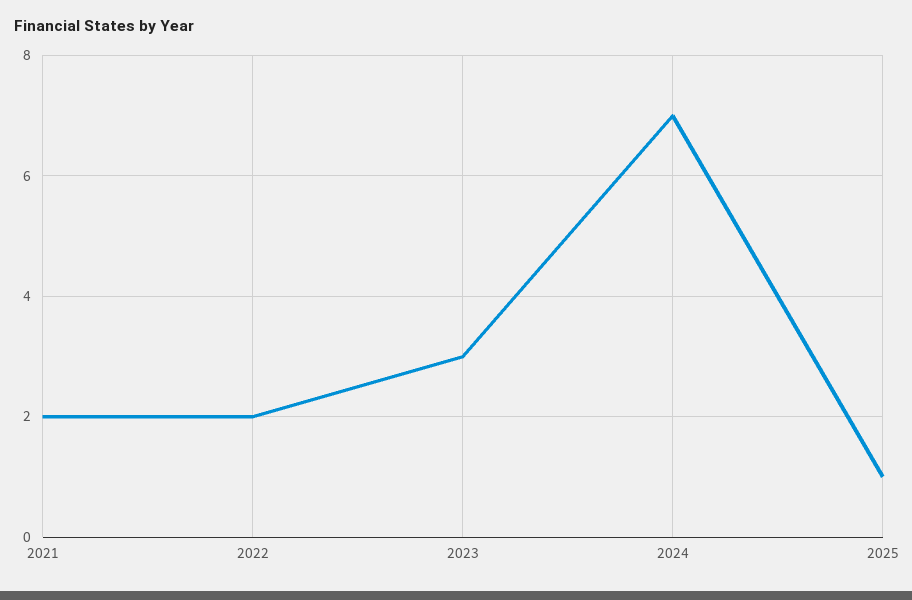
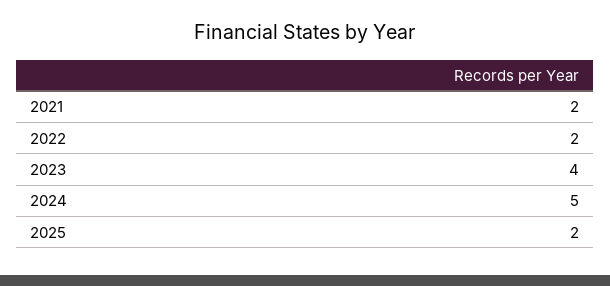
  {
    "2021": 2,
    "2022": 2,
-   "2023": 3,
+   "2023": 4,
-   "2024": 7,
+   "2024": 5,
-   "2025": 1
+   "2025": 2
  }

